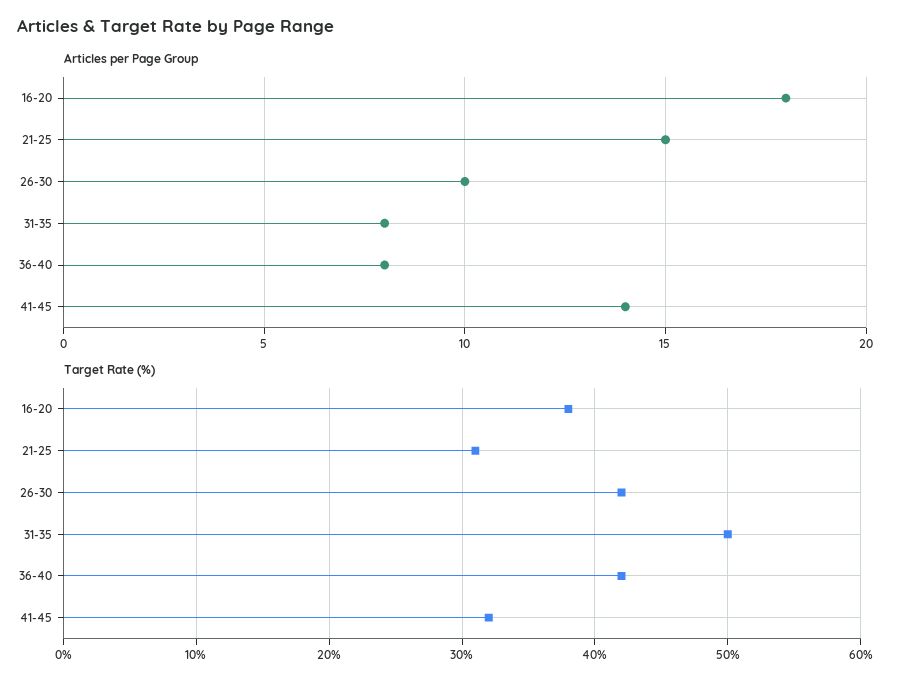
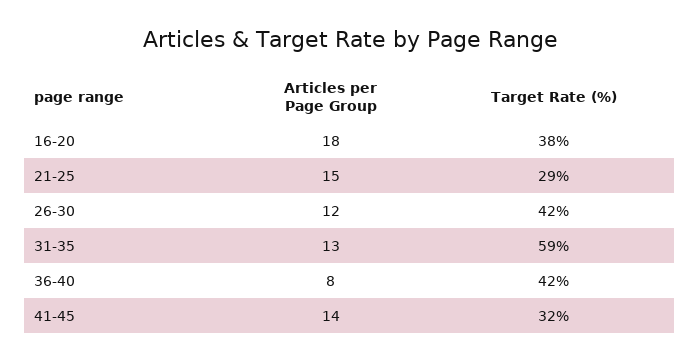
  {
    "Articles per Page Group": {
      "16-20": 18,
      "21-25": 15,
-     "26-30": 10,
+     "26-30": 12,
-     "31-35": 8,
+     "31-35": 13,
      "36-40": 8,
      "41-45": 14
    },
    "Target Rate (%)": {
      "16-20": 38,
-     "21-25": 31,
+     "21-25": 29,
      "26-30": 42,
-     "31-35": 50,
+     "31-35": 59,
      "36-40": 42,
      "41-45": 32
    }
  }

